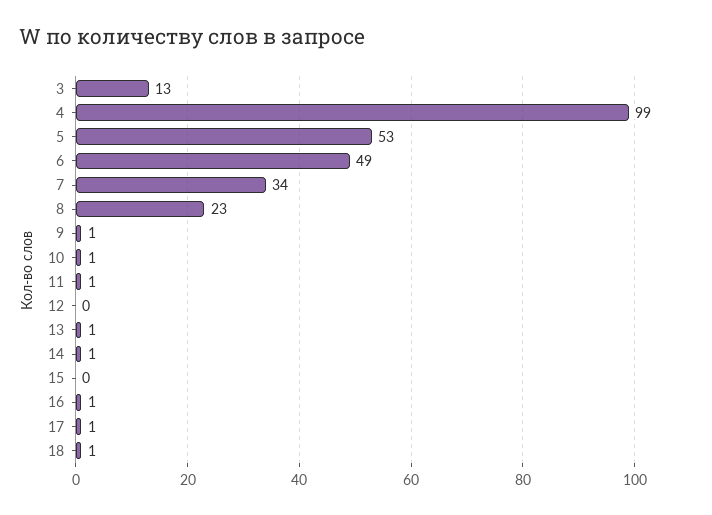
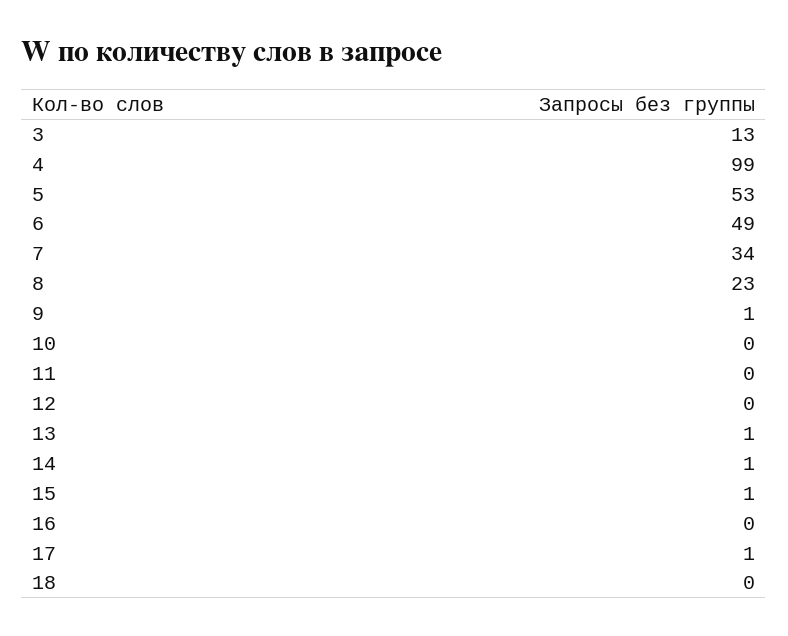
  {
    "3": 13,
    "4": 99,
    "5": 53,
    "6": 49,
    "7": 34,
    "8": 23,
    "9": 1,
-   "10": 1,
+   "10": 0,
-   "11": 1,
+   "11": 0,
    "12": 0,
    "13": 1,
    "14": 1,
-   "15": 0,
+   "15": 1,
-   "16": 1,
+   "16": 0,
    "17": 1,
-   "18": 1
+   "18": 0
  }

